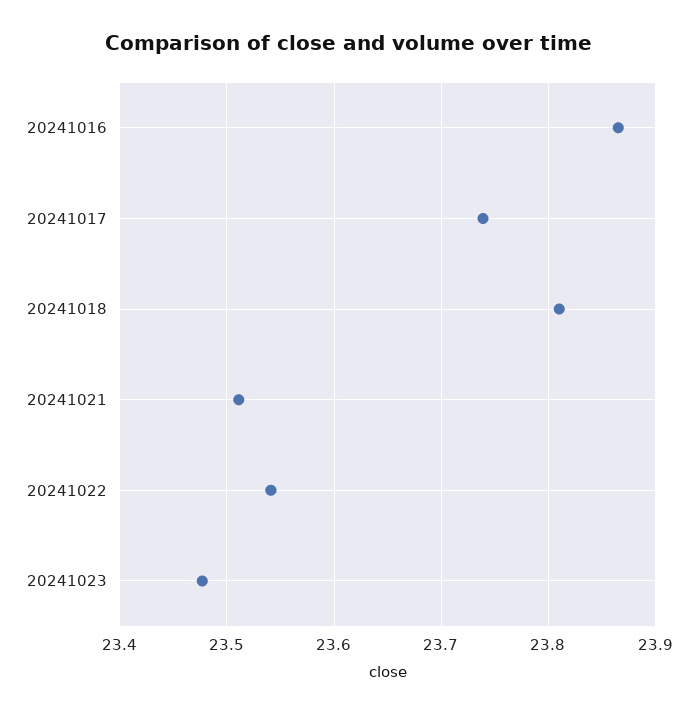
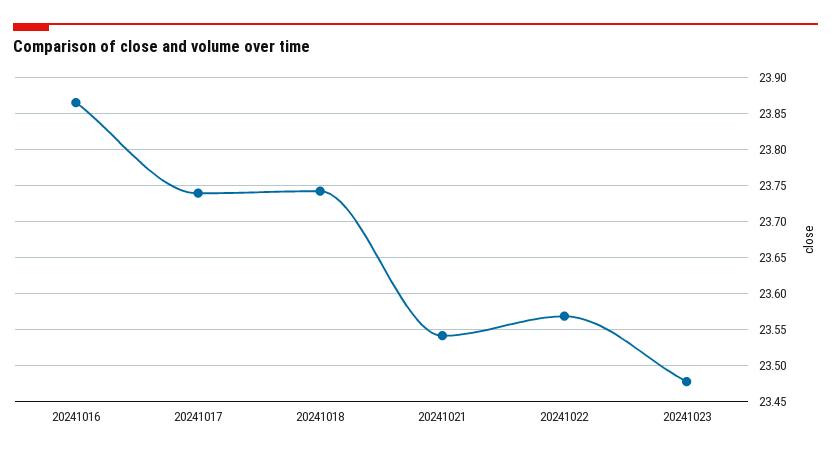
  {
    "20241016": 23.87,
    "20241017": 23.74,
-   "20241018": 23.81,
+   "20241018": 23.74,
-   "20241021": 23.51,
+   "20241021": 23.54,
-   "20241022": 23.54,
+   "20241022": 23.57,
    "20241023": 23.48
  }

